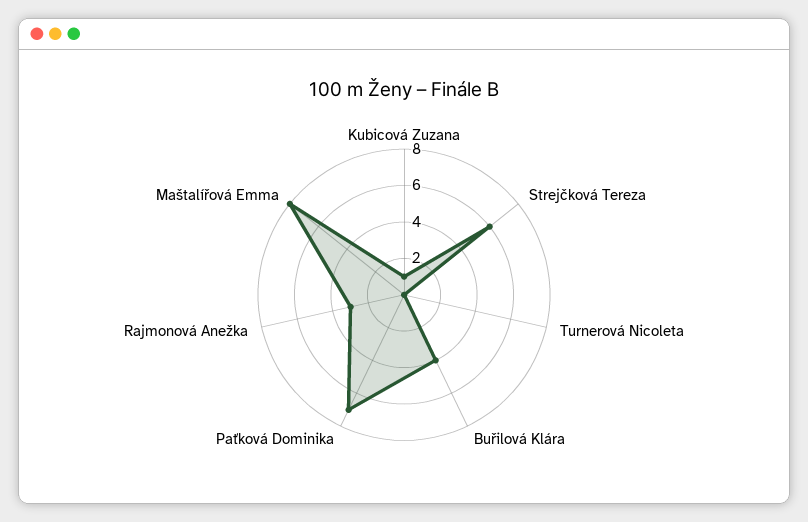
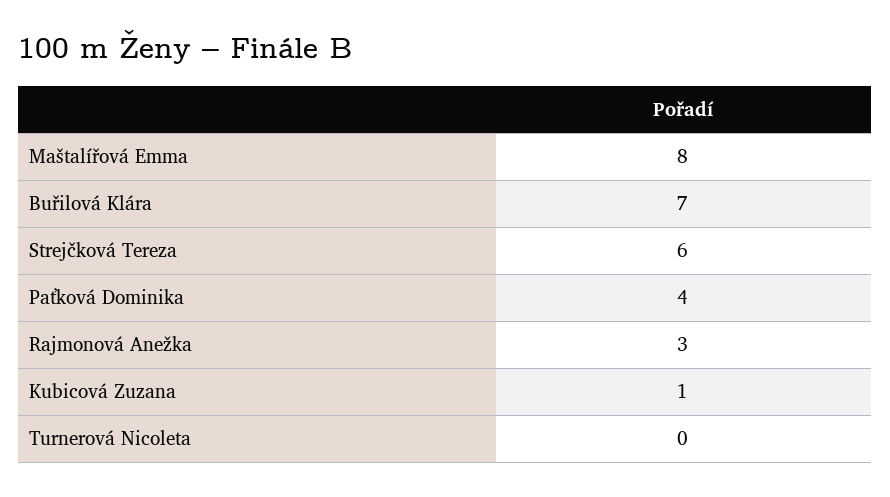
  {
    "Kubicová Zuzana": 1,
    "Strejčková Tereza": 6,
    "Turnerová Nicoleta": 0,
-   "Buřilová Klára": 4,
+   "Buřilová Klára": 7,
-   "Paťková Dominika": 7,
+   "Paťková Dominika": 4,
    "Rajmonová Anežka": 3,
    "Maštalířová Emma": 8
  }

